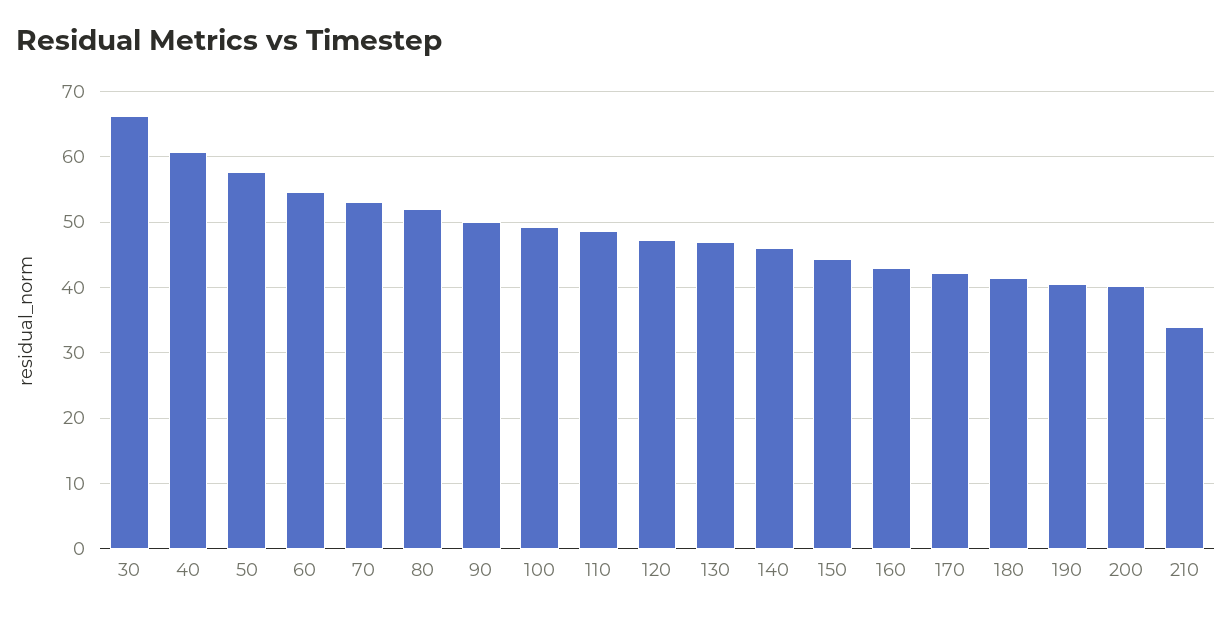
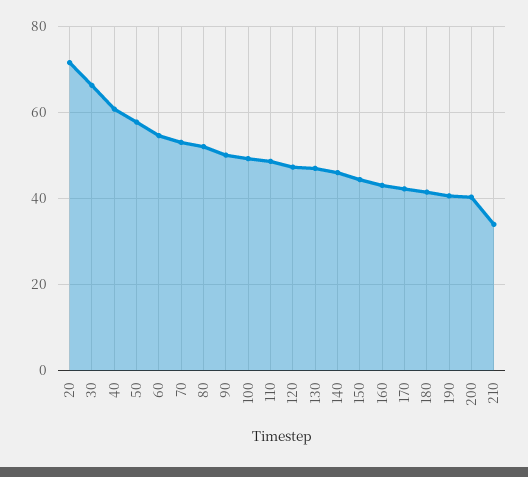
  {
    "30": 66,
    "40": 61,
    "50": 58,
    "60": 55,
    "70": 53,
    "80": 52,
    "90": 50,
    "100": 49,
    "110": 49,
    "120": 47,
    "130": 47,
    "140": 46,
    "150": 44,
    "160": 43,
    "170": 42,
    "180": 41,
    "190": 41,
    "200": 40,
-   "210": 34
+   "210": 34,
+   "20": 72
  }

